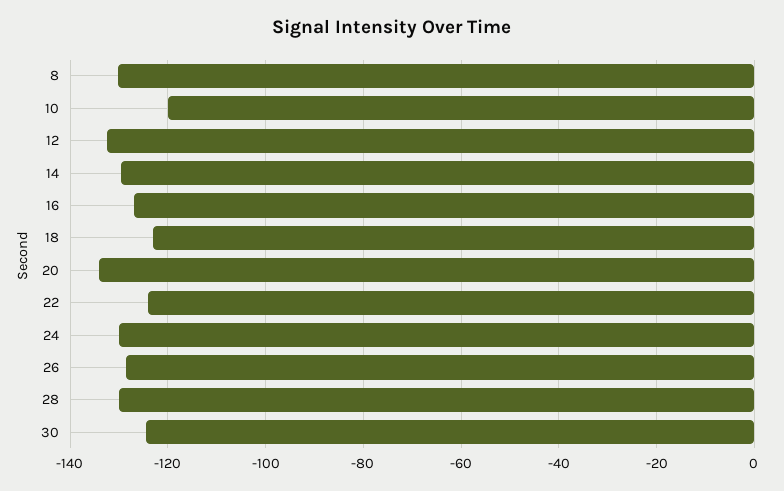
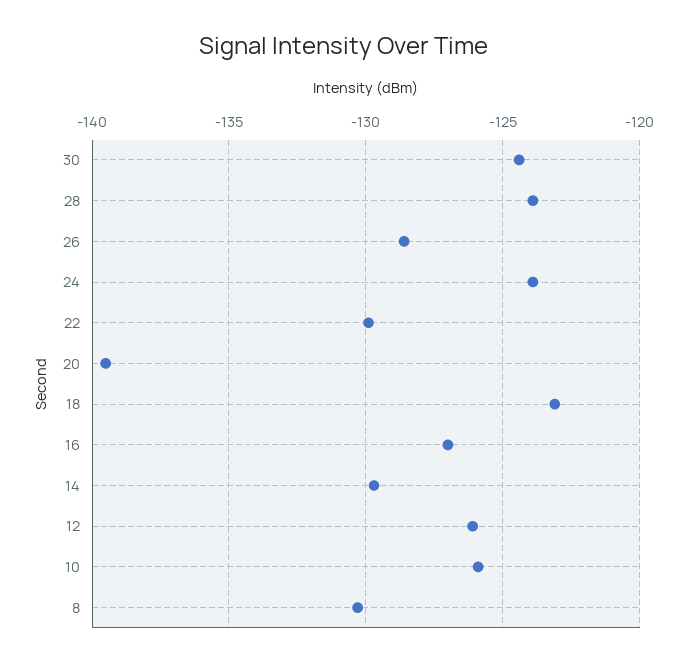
  {
    "8": -130.5,
-   "10": -120,
+   "10": -126,
-   "12": -132,
+   "12": -126,
    "14": -129.5,
    "16": -127,
    "18": -123,
-   "20": -134,
+   "20": -139.5,
-   "22": -124,
+   "22": -130,
-   "24": -130,
+   "24": -124,
    "26": -128.5,
-   "28": -130,
+   "28": -124,
    "30": -124.5
  }

